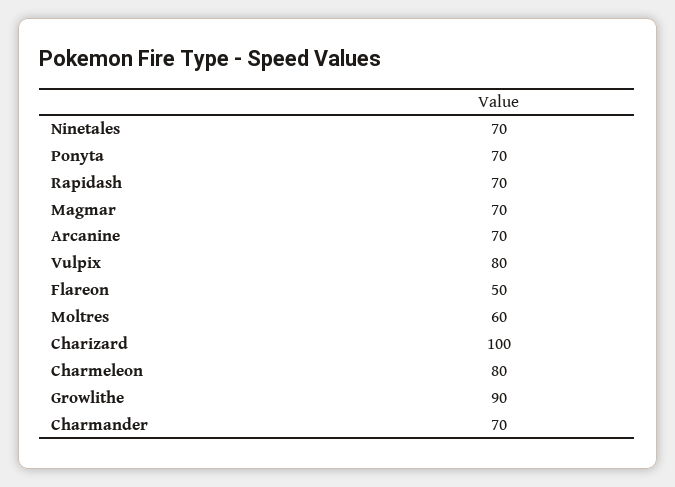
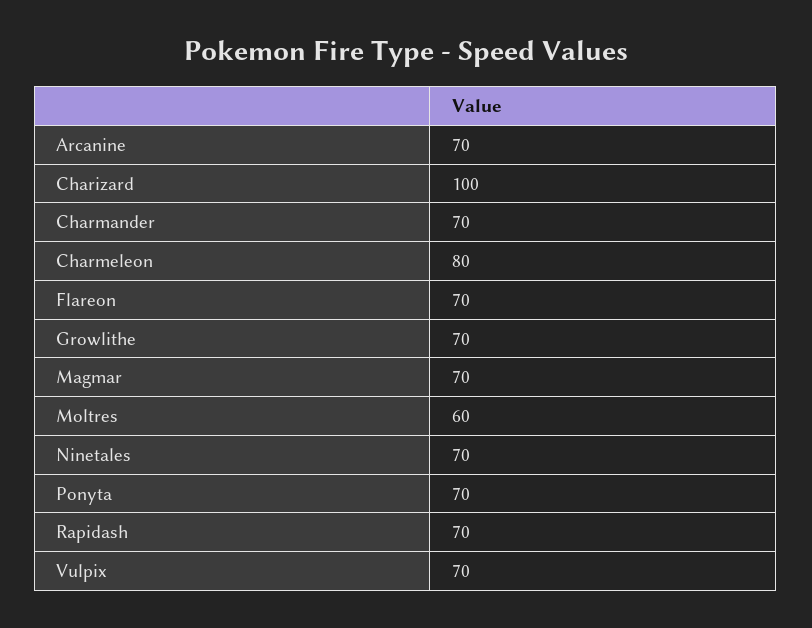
  {
    "Ninetales": 70,
    "Ponyta": 70,
    "Rapidash": 70,
    "Magmar": 70,
    "Arcanine": 70,
-   "Vulpix": 80,
+   "Vulpix": 70,
-   "Flareon": 50,
+   "Flareon": 70,
    "Moltres": 60,
    "Charizard": 100,
    "Charmeleon": 80,
-   "Growlithe": 90,
+   "Growlithe": 70,
    "Charmander": 70
  }

